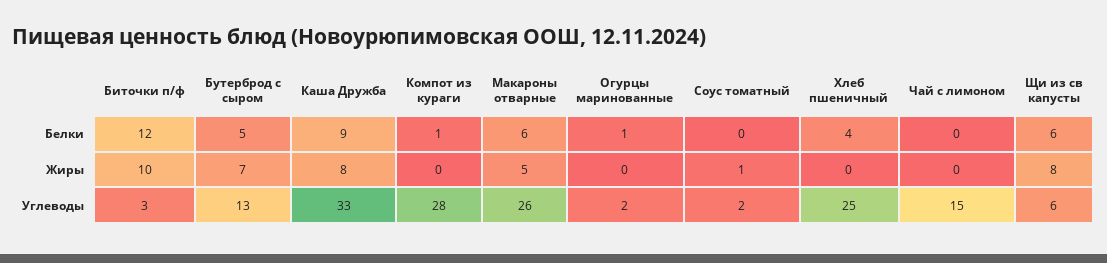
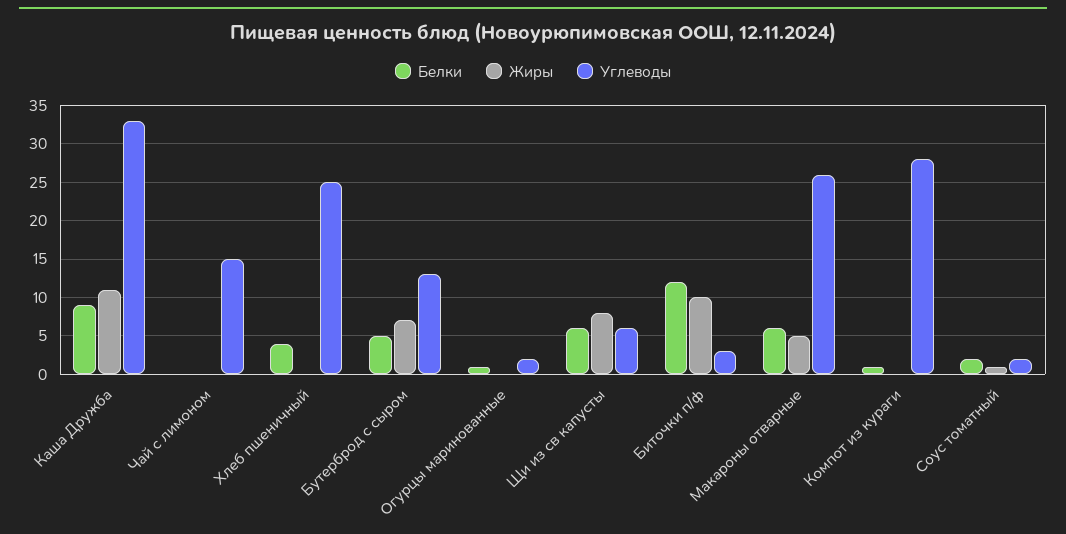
  {
    "Белки": {
      "Биточки п/ф": 12,
      "Бутерброд с сыром": 5,
      "Каша Дружба": 9,
      "Компот из кураги": 1,
      "Макароны отварные": 6,
      "Огурцы маринованные": 1,
-     "Соус томатный": 0,
+     "Соус томатный": 2,
      "Хлеб пшеничный": 4,
      "Чай с лимоном": 0,
      "Щи из св капусты": 6
    },
    "Жиры": {
      "Биточки п/ф": 10,
      "Бутерброд с сыром": 7,
-     "Каша Дружба": 8,
+     "Каша Дружба": 11,
      "Компот из кураги": 0,
      "Макароны отварные": 5,
      "Огурцы маринованные": 0,
      "Соус томатный": 1,
      "Хлеб пшеничный": 0,
      "Чай с лимоном": 0,
      "Щи из св капусты": 8
    },
    "Углеводы": {
      "Биточки п/ф": 3,
      "Бутерброд с сыром": 13,
      "Каша Дружба": 33,
      "Компот из кураги": 28,
      "Макароны отварные": 26,
      "Огурцы маринованные": 2,
      "Соус томатный": 2,
      "Хлеб пшеничный": 25,
      "Чай с лимоном": 15,
      "Щи из св капусты": 6
    }
  }

